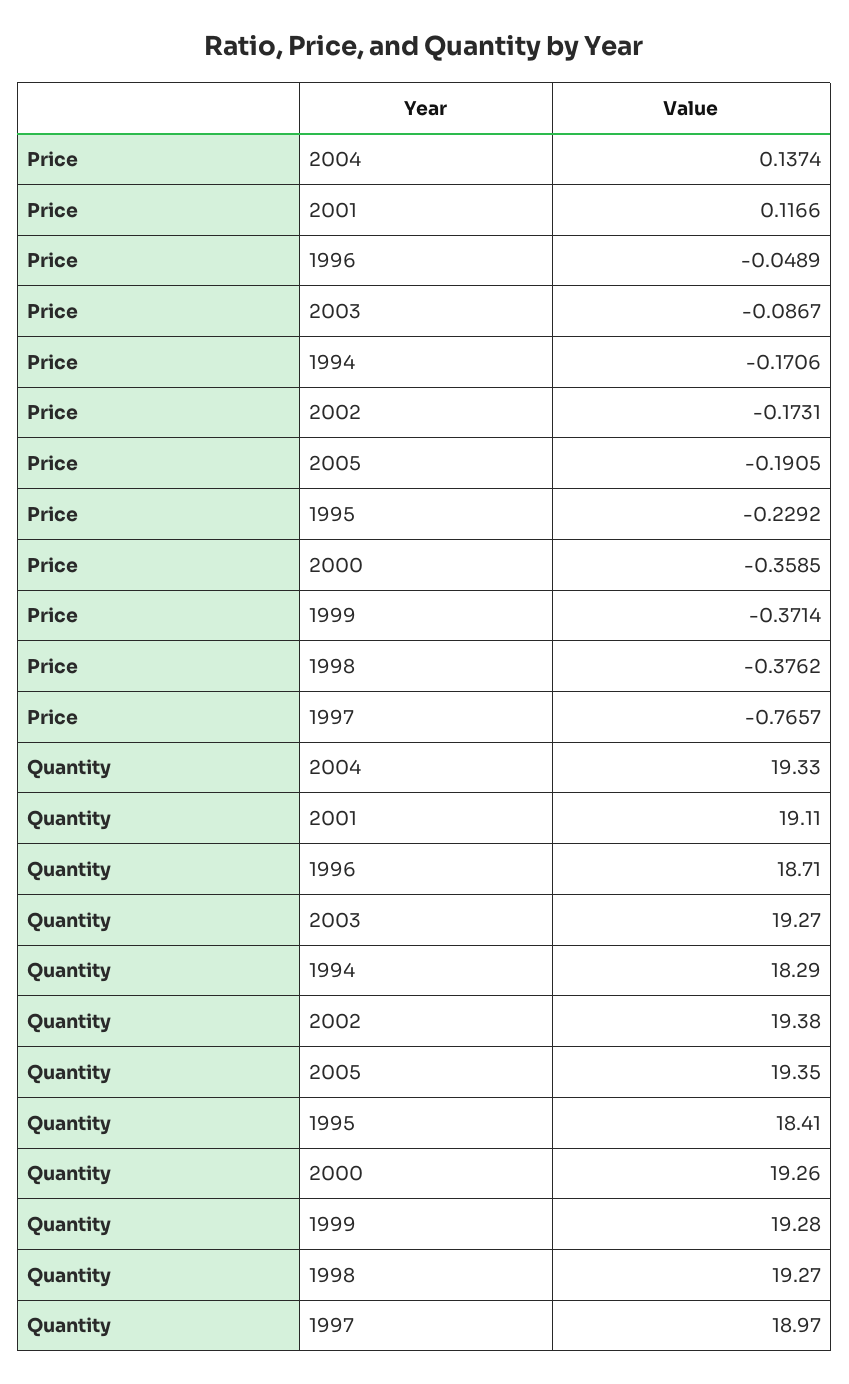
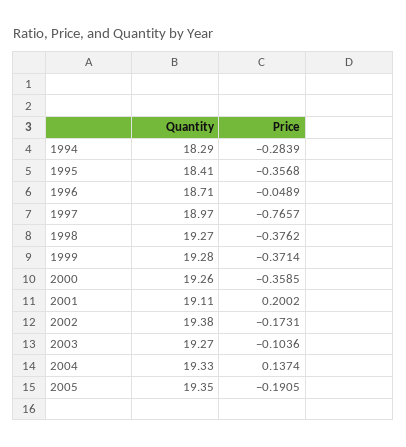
  {
    "Price": {
      "2004": 0.1374,
-     "2001": 0.1166,
+     "2001": 0.2002,
      "1996": -0.0489,
-     "2003": -0.0867,
+     "2003": -0.1036,
-     "1994": -0.1706,
+     "1994": -0.2839,
      "2002": -0.1731,
      "2005": -0.1905,
-     "1995": -0.2292,
+     "1995": -0.3568,
      "2000": -0.3585,
      "1999": -0.3714,
      "1998": -0.3762,
      "1997": -0.7657
    },
    "Quantity": {
      "2004": 19.33,
      "2001": 19.11,
      "1996": 18.71,
      "2003": 19.27,
      "1994": 18.29,
      "2002": 19.38,
      "2005": 19.35,
      "1995": 18.41,
      "2000": 19.26,
      "1999": 19.28,
      "1998": 19.27,
      "1997": 18.97
    }
  }

